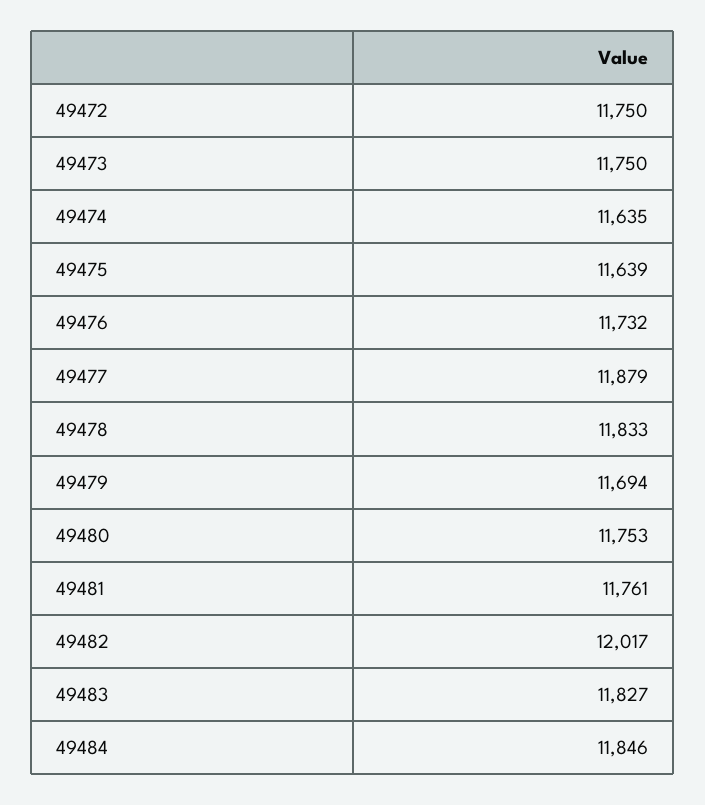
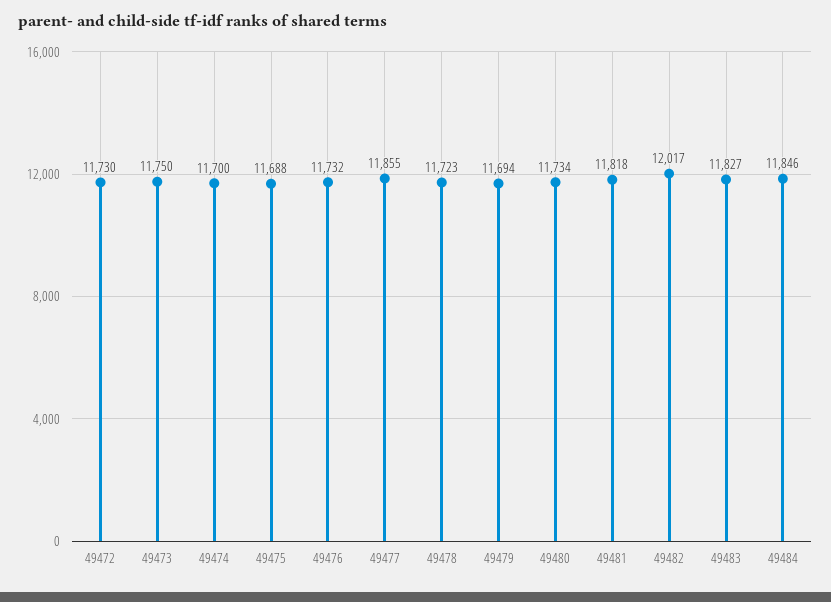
  {
-   "49472": 11750,
+   "49472": 11730,
    "49473": 11750,
-   "49474": 11635,
+   "49474": 11700,
-   "49475": 11639,
+   "49475": 11688,
    "49476": 11732,
-   "49477": 11879,
+   "49477": 11855,
-   "49478": 11833,
+   "49478": 11723,
    "49479": 11694,
-   "49480": 11753,
+   "49480": 11734,
-   "49481": 11761,
+   "49481": 11818,
    "49482": 12017,
    "49483": 11827,
    "49484": 11846
  }

